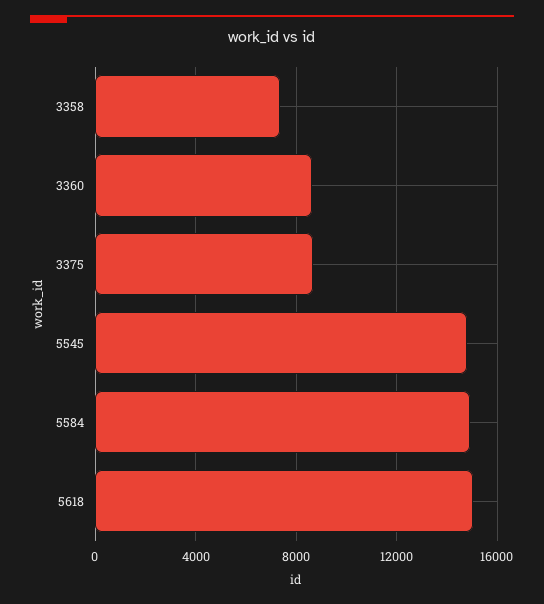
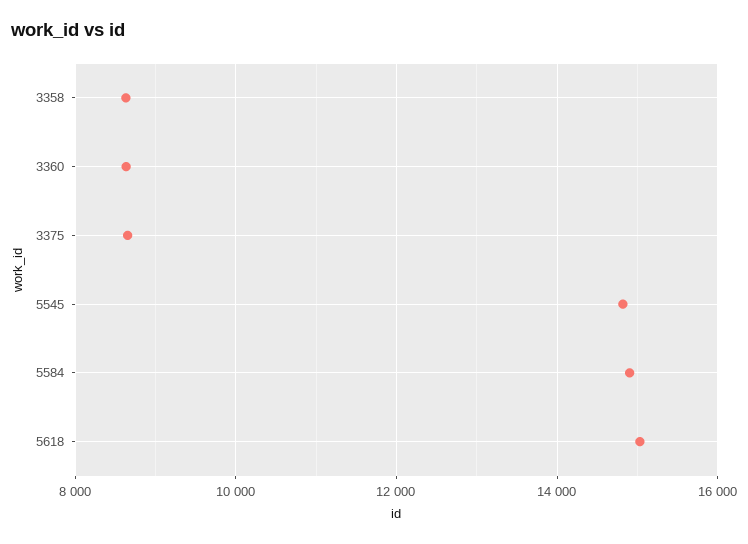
  {
-   "3358": 7500,
+   "3358": 8600,
    "3360": 8600,
    "3375": 8600,
    "5545": 14800,
    "5584": 15000,
    "5618": 15000
  }

